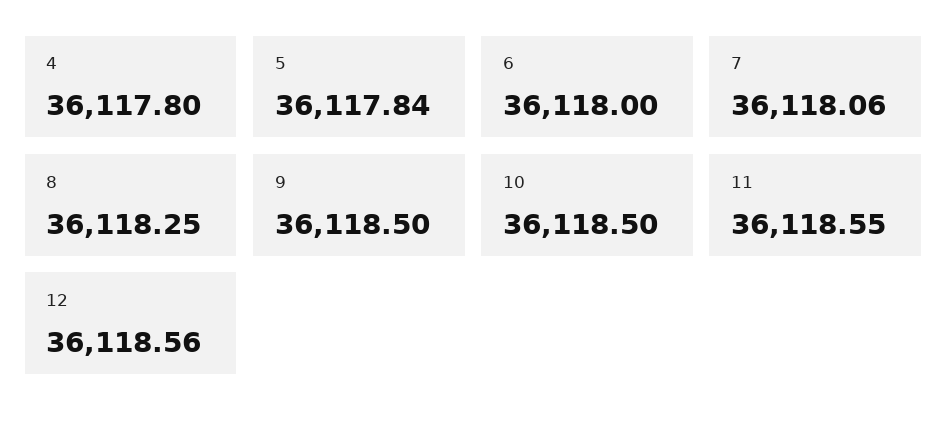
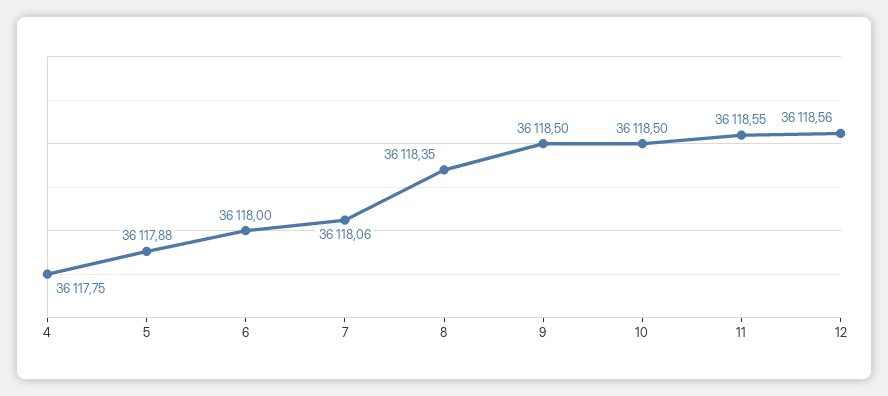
  {
-   "4": 36117.8,
+   "4": 36117.75,
-   "5": 36117.84,
+   "5": 36117.88,
    "6": 36118,
    "7": 36118.06,
-   "8": 36118.25,
+   "8": 36118.35,
    "9": 36118.5,
    "10": 36118.5,
    "11": 36118.55,
    "12": 36118.56
  }

